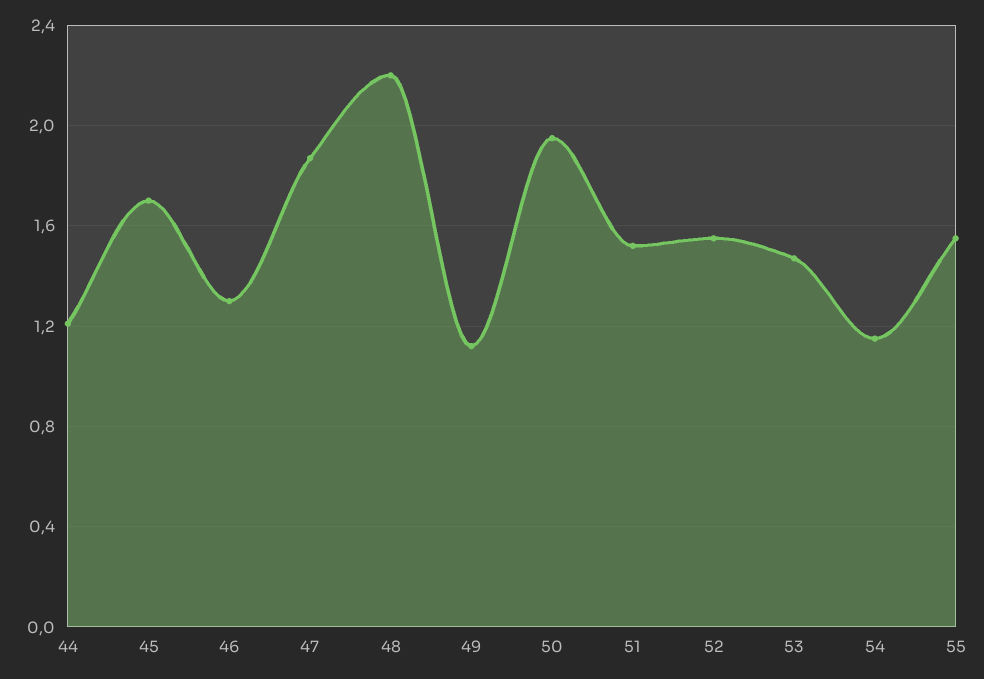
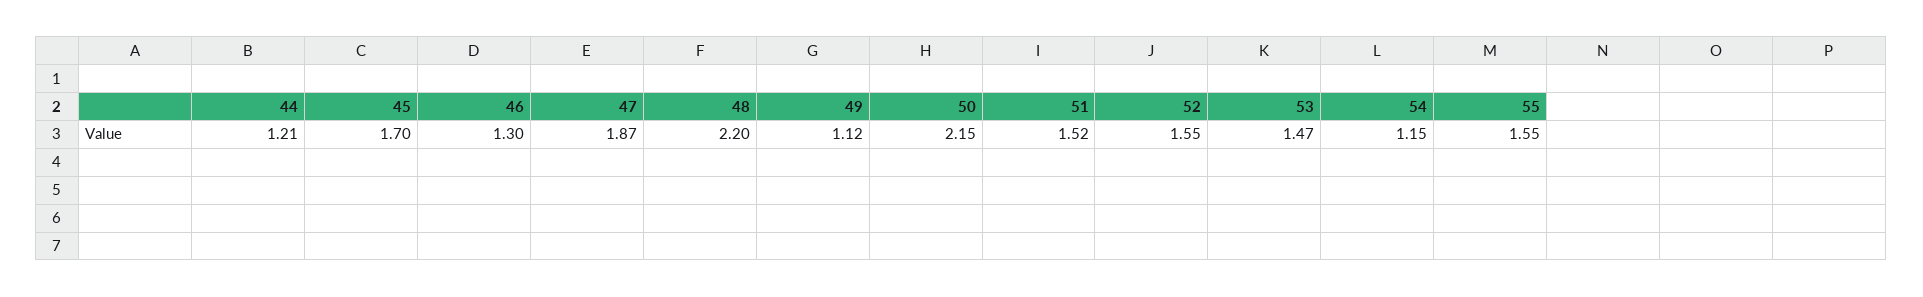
  {
    "44": 1.21,
    "45": 1.7,
    "46": 1.3,
    "47": 1.87,
    "48": 2.2,
    "49": 1.12,
-   "50": 1.95,
+   "50": 2.15,
    "51": 1.52,
    "52": 1.55,
    "53": 1.47,
    "54": 1.15,
    "55": 1.55
  }

